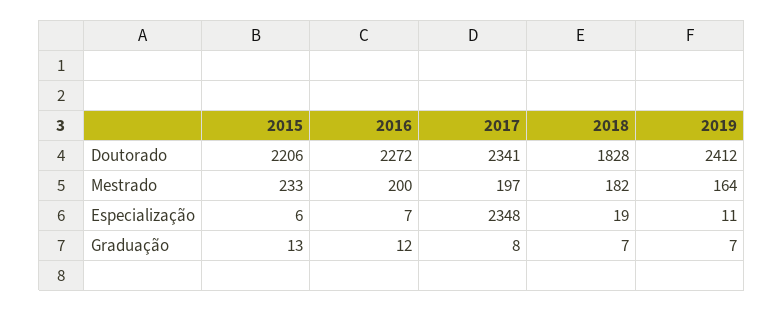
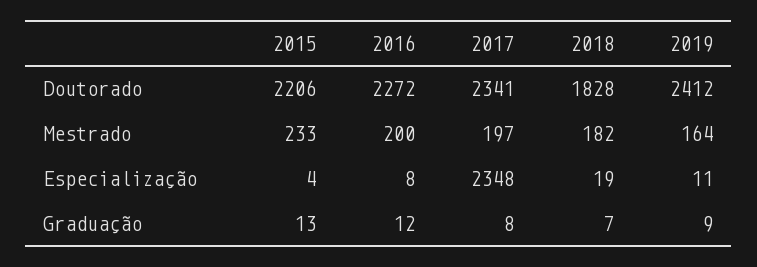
  {
    "2015": {
      "Doutorado": 2206,
      "Mestrado": 233,
-     "Especialização": 6,
+     "Especialização": 4,
      "Graduação": 13
    },
    "2016": {
      "Doutorado": 2272,
      "Mestrado": 200,
-     "Especialização": 7,
+     "Especialização": 8,
      "Graduação": 12
    },
    "2017": {
      "Doutorado": 2341,
      "Mestrado": 197,
      "Especialização": 2348,
      "Graduação": 8
    },
    "2018": {
      "Doutorado": 1828,
      "Mestrado": 182,
      "Especialização": 19,
      "Graduação": 7
    },
    "2019": {
      "Doutorado": 2412,
      "Mestrado": 164,
      "Especialização": 11,
-     "Graduação": 7
+     "Graduação": 9
    }
  }

